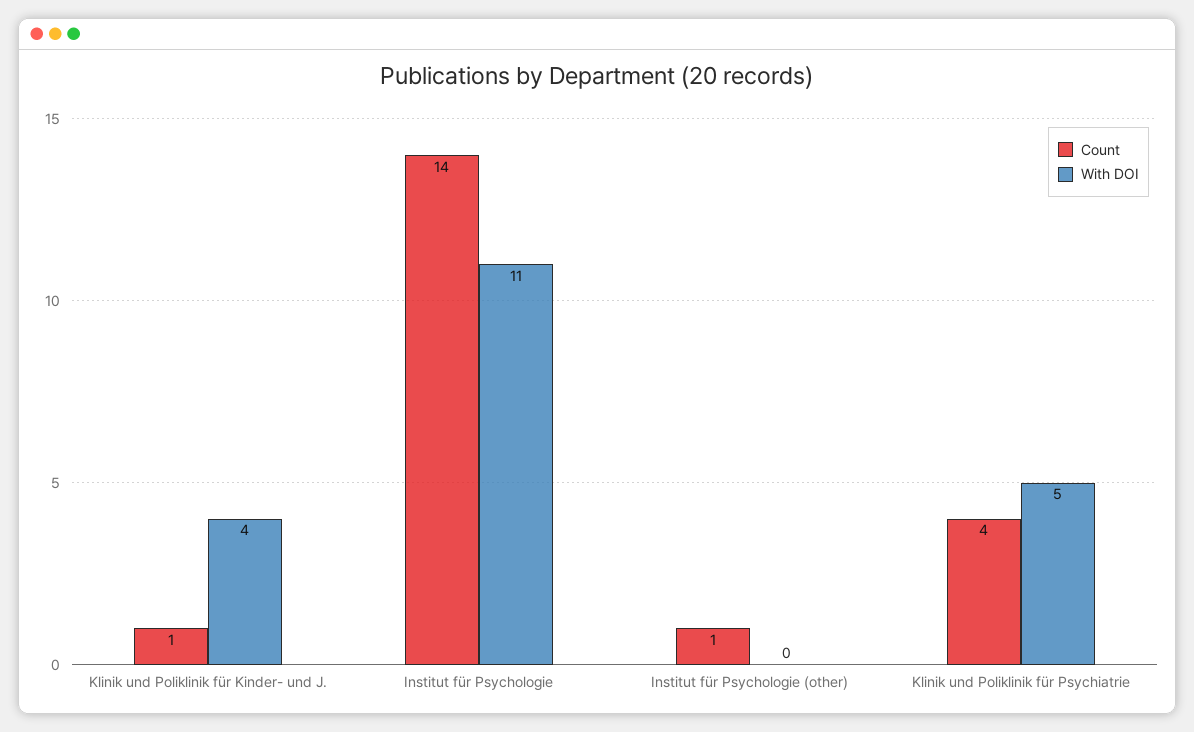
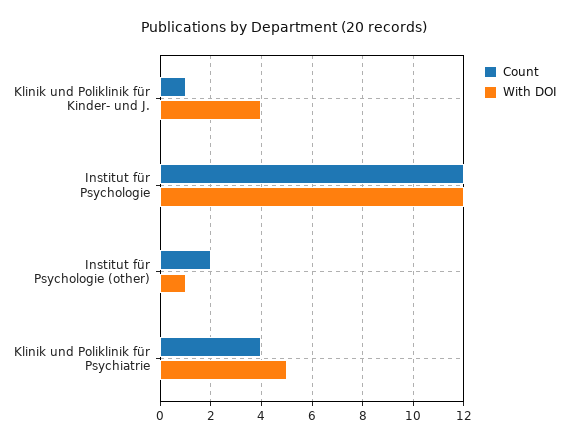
  {
    "Count": {
      "Klinik und Poliklinik für Kinder- und J.": 1,
-     "Institut für Psychologie": 14,
+     "Institut für Psychologie": 12,
-     "Institut für Psychologie (other)": 1,
+     "Institut für Psychologie (other)": 2,
      "Klinik und Poliklinik für Psychiatrie": 4
    },
    "With DOI": {
      "Klinik und Poliklinik für Kinder- und J.": 4,
-     "Institut für Psychologie": 11,
+     "Institut für Psychologie": 12,
-     "Institut für Psychologie (other)": 0,
+     "Institut für Psychologie (other)": 1,
      "Klinik und Poliklinik für Psychiatrie": 5
    }
  }

